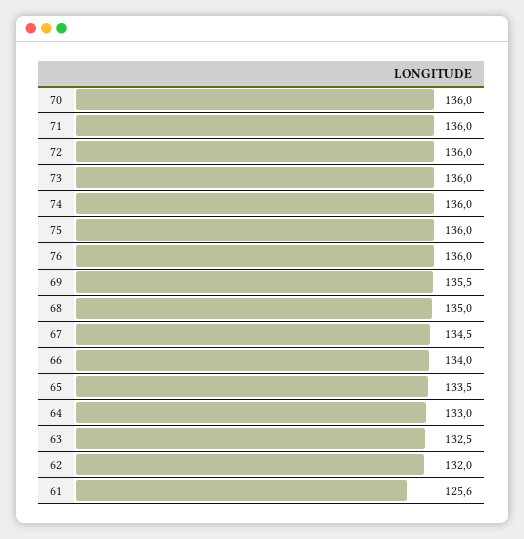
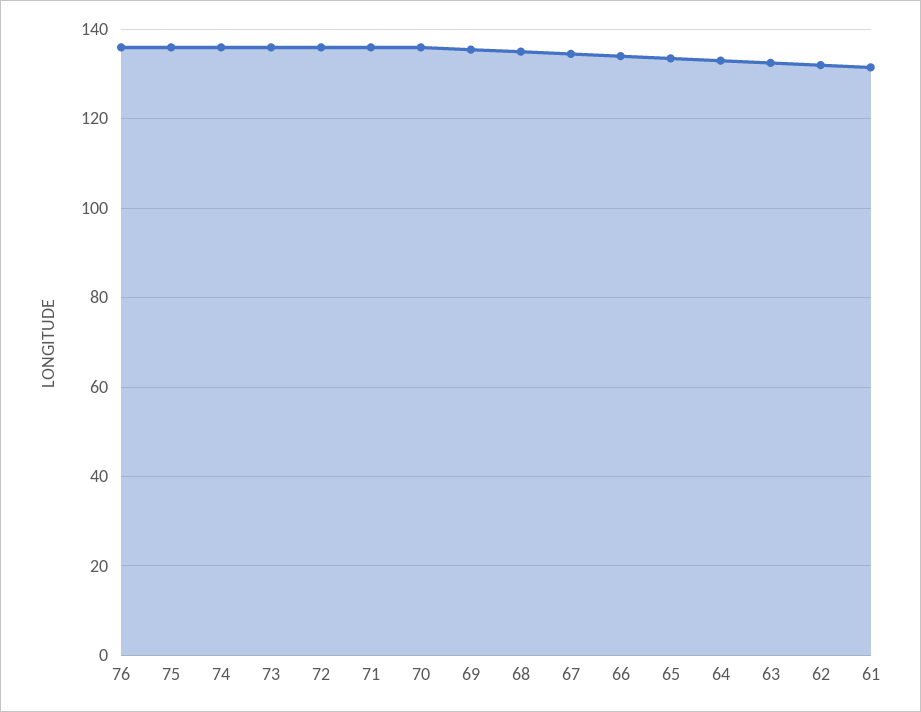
  {
    "70": 136,
    "71": 136,
    "72": 136,
    "73": 136,
    "74": 136,
    "75": 136,
    "76": 136,
    "69": 135.5,
    "68": 135,
    "67": 134.5,
    "66": 134,
    "65": 133.5,
    "64": 133,
    "63": 132.5,
    "62": 132,
-   "61": 125.6
+   "61": 132
  }

